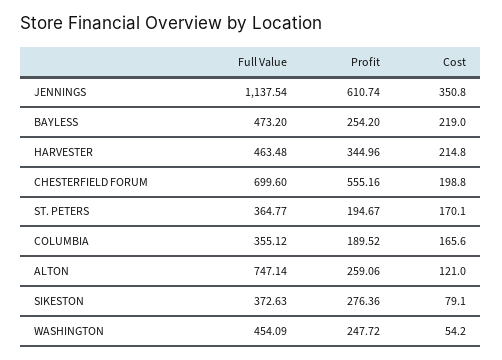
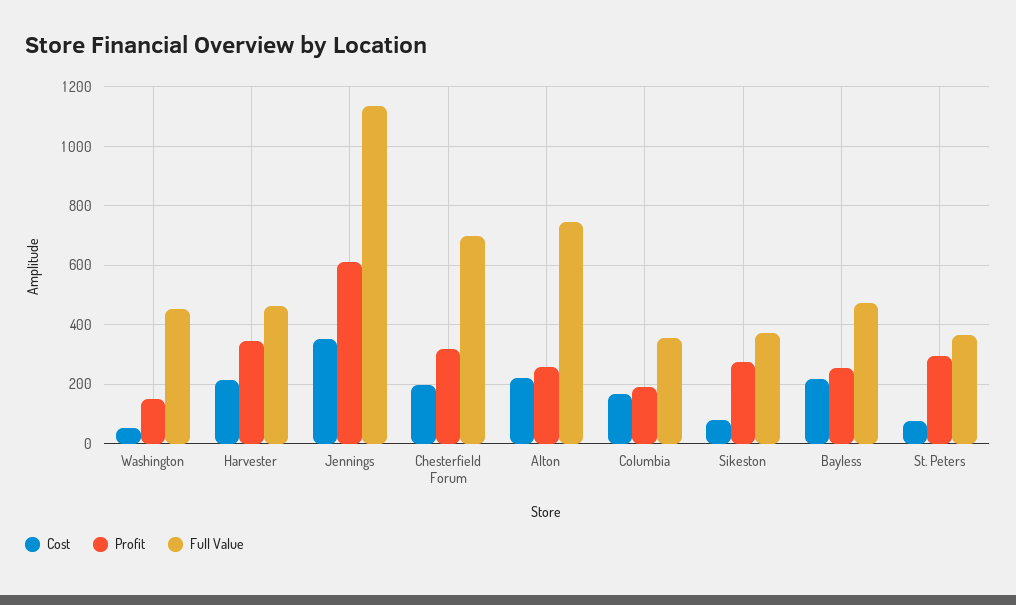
  {
    "Full Value": {
      "JENNINGS": 1137.54,
      "BAYLESS": 473.2,
      "HARVESTER": 463.48,
      "CHESTERFIELD FORUM": 699.6,
      "ST. PETERS": 364.77,
      "COLUMBIA": 355.12,
      "ALTON": 747.14,
      "SIKESTON": 372.63,
      "WASHINGTON": 454.09
    },
    "Profit": {
      "JENNINGS": 610.74,
      "BAYLESS": 254.2,
      "HARVESTER": 344.96,
-     "CHESTERFIELD FORUM": 555.16,
+     "CHESTERFIELD FORUM": 325,
-     "ST. PETERS": 194.67,
+     "ST. PETERS": 300,
      "COLUMBIA": 189.52,
      "ALTON": 259.06,
      "SIKESTON": 276.36,
-     "WASHINGTON": 247.72
+     "WASHINGTON": 150
    },
    "Cost": {
      "JENNINGS": 350.8,
      "BAYLESS": 219,
      "HARVESTER": 214.8,
      "CHESTERFIELD FORUM": 198.8,
-     "ST. PETERS": 170.1,
+     "ST. PETERS": 75,
      "COLUMBIA": 165.6,
-     "ALTON": 121,
+     "ALTON": 225,
      "SIKESTON": 79.1,
      "WASHINGTON": 54.2
    }
  }

